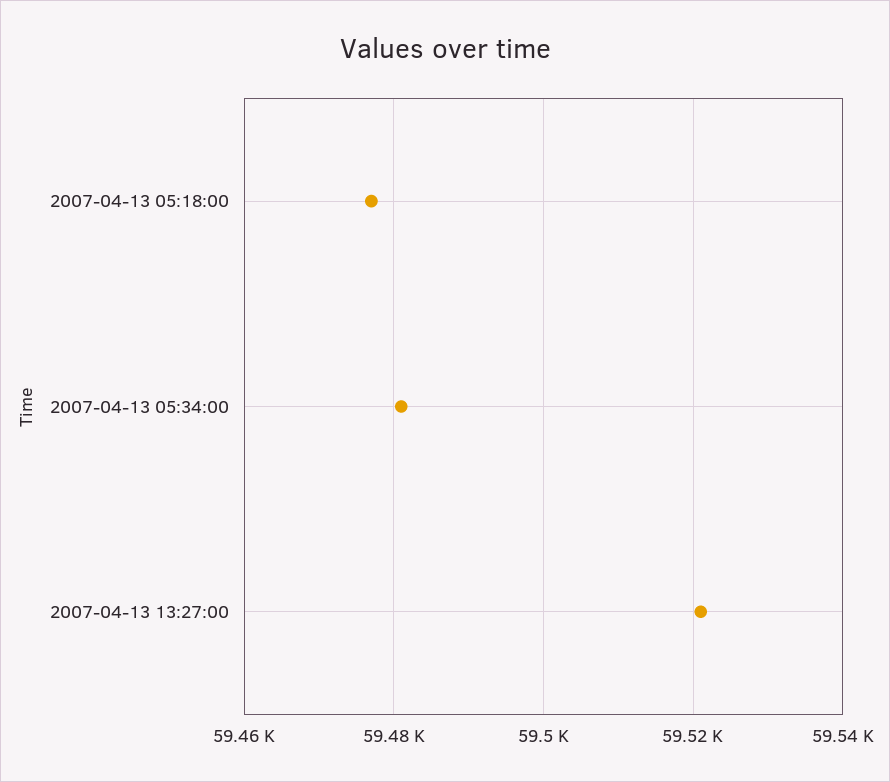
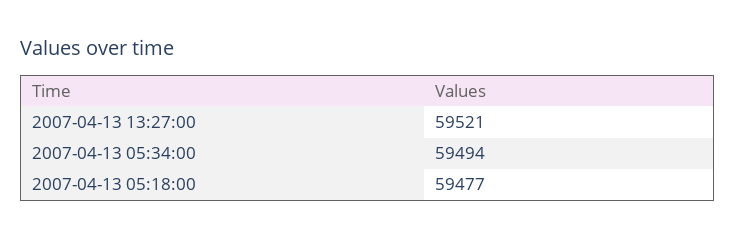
  {
    "2007-04-13 05:18:00": 59477,
-   "2007-04-13 05:34:00": 59480,
+   "2007-04-13 05:34:00": 59494,
    "2007-04-13 13:27:00": 59521
  }

